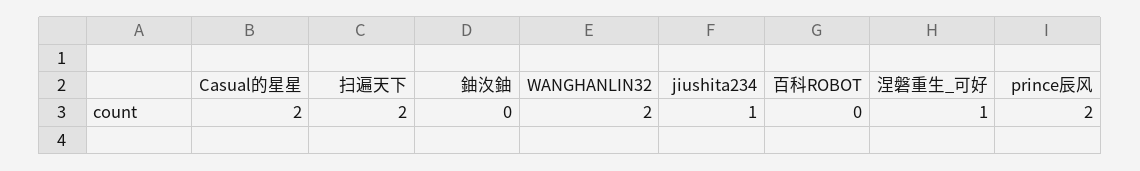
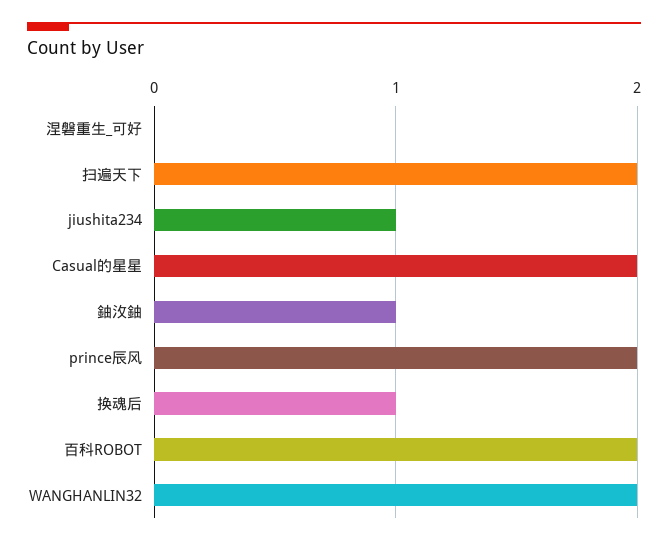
  {
    "Casual的星星": 2,
    "扫遍天下": 2,
-   "鈾汷鈾": 0,
+   "鈾汷鈾": 1,
    "WANGHANLIN32": 2,
    "jiushita234": 1,
-   "百科ROBOT": 0,
+   "百科ROBOT": 2,
-   "涅磐重生_可好": 1,
+   "涅磐重生_可好": 0,
-   "prince辰风": 2
+   "prince辰风": 2,
+   "换魂后": 1
  }

